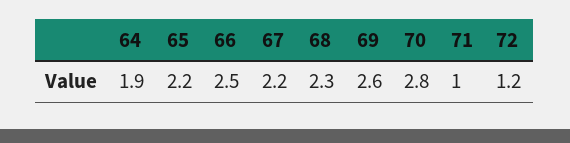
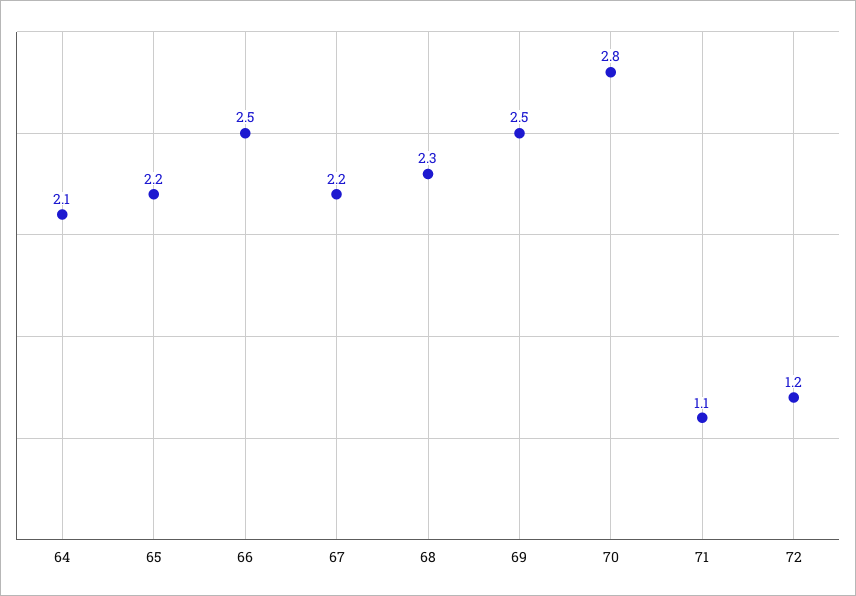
  {
-   "64": 1.9,
+   "64": 2.1,
    "65": 2.2,
    "66": 2.5,
    "67": 2.2,
    "68": 2.3,
-   "69": 2.6,
+   "69": 2.5,
    "70": 2.8,
-   "71": 1,
+   "71": 1.1,
    "72": 1.2
  }

